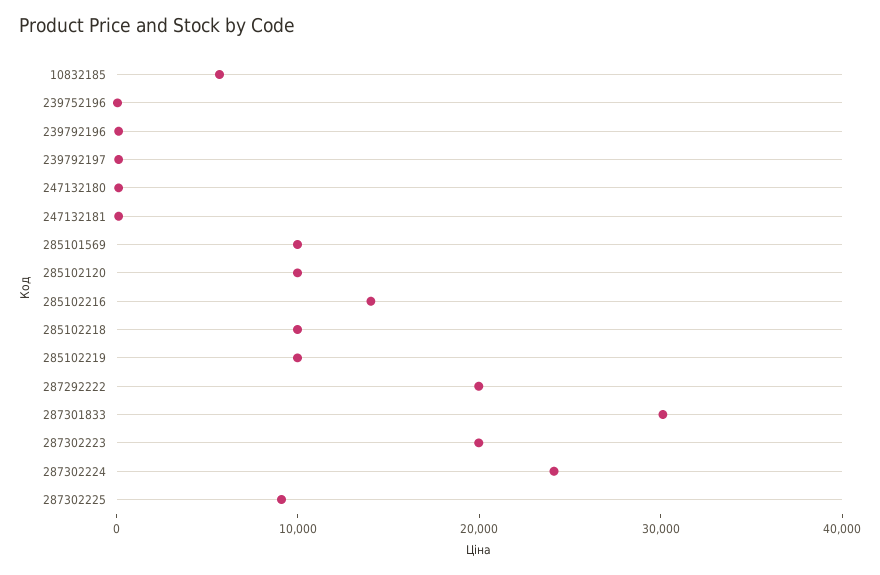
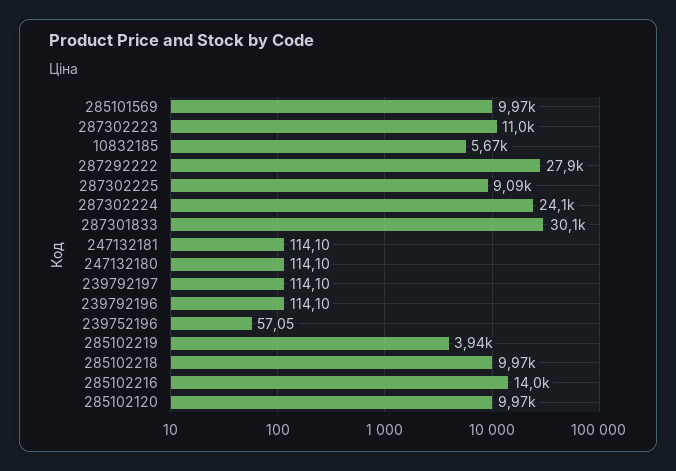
  {
    "10832185": 5670,
    "239752196": 57.05,
    "239792196": 114.1,
    "239792197": 114.1,
    "247132180": 114.1,
    "247132181": 114.1,
    "285101569": 9970,
    "285102120": 9970,
    "285102216": 14000,
    "285102218": 9970,
-   "285102219": 10000,
+   "285102219": 3940,
-   "287292222": 20000,
+   "287292222": 27900,
    "287301833": 30100,
-   "287302223": 20000,
+   "287302223": 11000,
    "287302224": 24100,
    "287302225": 9090
  }

